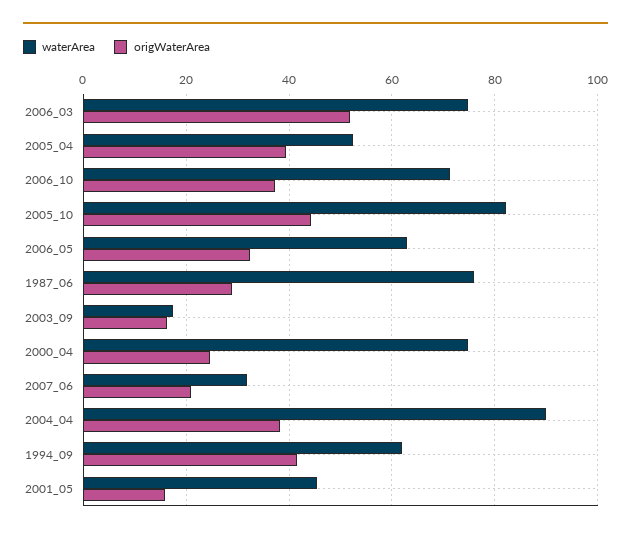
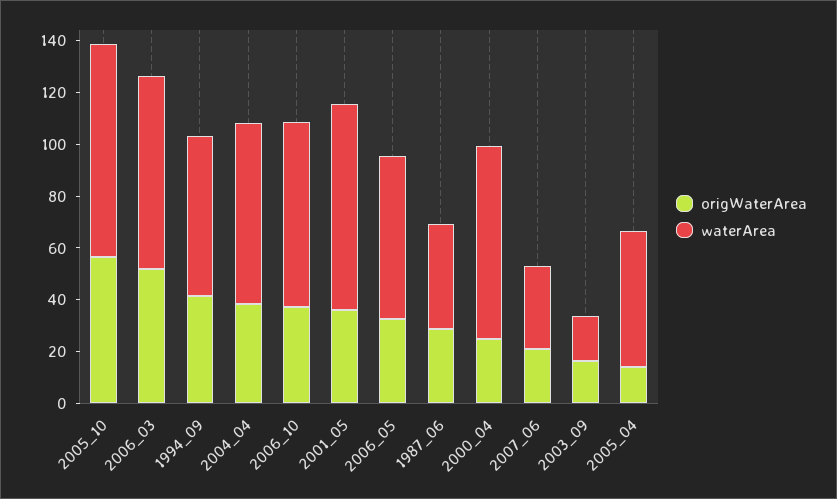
  {
    "waterArea": {
      "2006_03": 74,
      "2005_04": 52,
      "2006_10": 72,
      "2005_10": 82,
      "2006_05": 64,
-     "1987_06": 76,
+     "1987_06": 40,
      "2003_09": 18,
      "2000_04": 74,
      "2007_06": 32,
-     "2004_04": 90,
+     "2004_04": 70,
      "1994_09": 62,
-     "2001_05": 46
+     "2001_05": 80
    },
    "origWaterArea": {
      "2006_03": 52,
-     "2005_04": 40,
+     "2005_04": 15,
      "2006_10": 38,
-     "2005_10": 44,
+     "2005_10": 55,
      "2006_05": 32,
      "1987_06": 28,
      "2003_09": 16,
      "2000_04": 24,
      "2007_06": 20,
      "2004_04": 38,
      "1994_09": 42,
-     "2001_05": 16
+     "2001_05": 35
    }
  }

